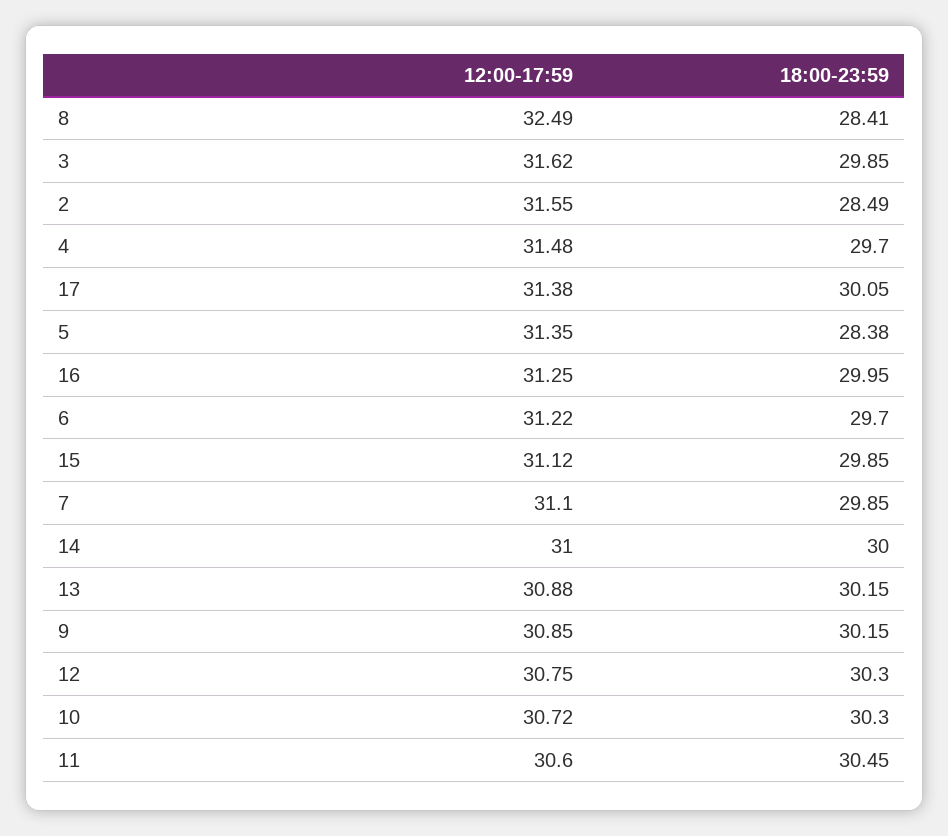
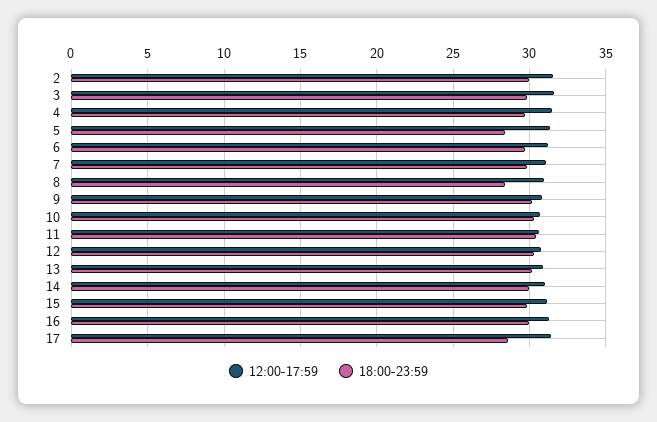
  {
    "12:00-17:59": {
-     "8": 32.49,
+     "8": 31,
      "3": 31.62,
      "2": 31.55,
      "4": 31.48,
      "17": 31.38,
      "5": 31.35,
      "16": 31.25,
      "6": 31.22,
      "15": 31.12,
      "7": 31.1,
      "14": 31,
      "13": 30.88,
      "9": 30.85,
      "12": 30.75,
      "10": 30.72,
      "11": 30.6
    },
    "18:00-23:59": {
      "8": 28.41,
      "3": 29.85,
-     "2": 28.49,
+     "2": 30,
      "4": 29.7,
-     "17": 30.05,
+     "17": 28.5,
      "5": 28.38,
      "16": 29.95,
      "6": 29.7,
      "15": 29.85,
      "7": 29.85,
      "14": 30,
      "13": 30.15,
      "9": 30.15,
      "12": 30.3,
      "10": 30.3,
      "11": 30.45
    }
  }

